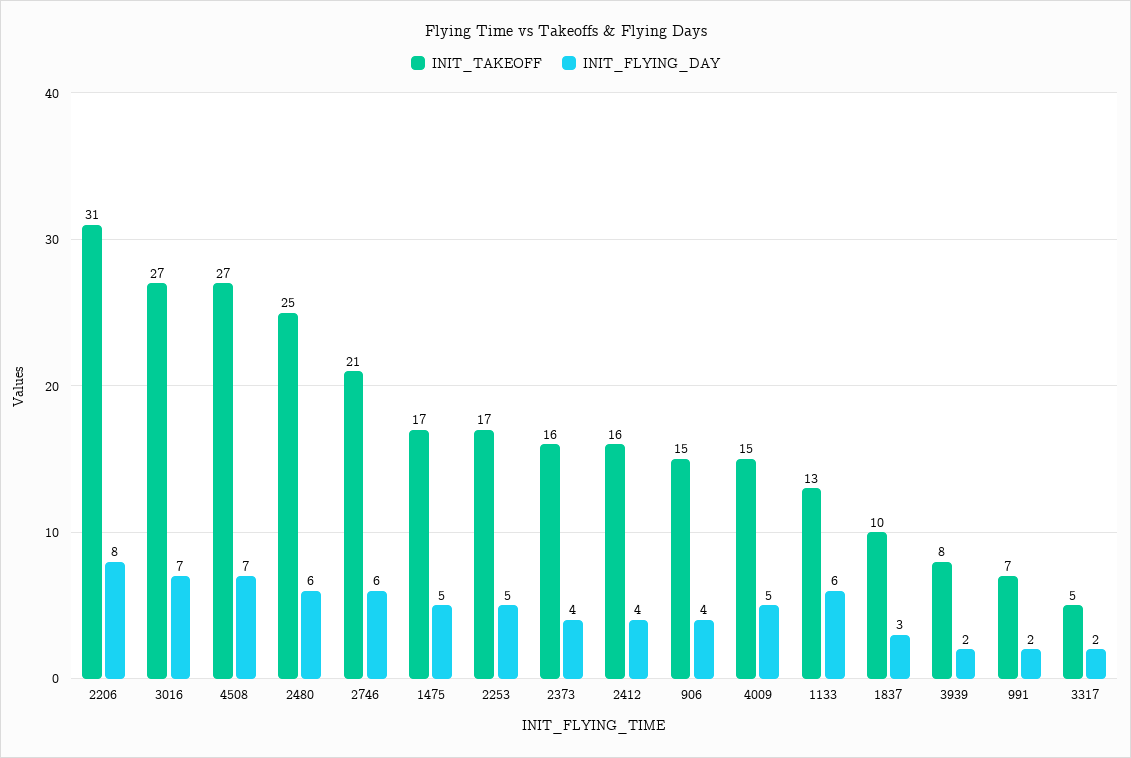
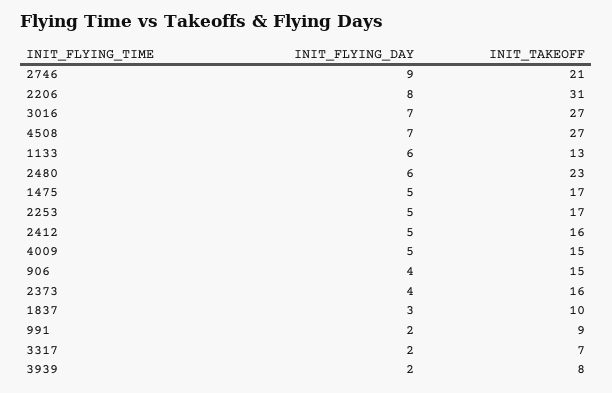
  {
    "INIT_TAKEOFF": {
      "2206": 31,
      "3016": 27,
      "4508": 27,
-     "2480": 25,
+     "2480": 23,
      "2746": 21,
      "1475": 17,
      "2253": 17,
      "2373": 16,
      "2412": 16,
      "906": 15,
      "4009": 15,
      "1133": 13,
      "1837": 10,
      "3939": 8,
-     "991": 7,
+     "991": 9,
-     "3317": 5
+     "3317": 7
    },
    "INIT_FLYING_DAY": {
      "2206": 8,
      "3016": 7,
      "4508": 7,
      "2480": 6,
-     "2746": 6,
+     "2746": 9,
      "1475": 5,
      "2253": 5,
      "2373": 4,
-     "2412": 4,
+     "2412": 5,
      "906": 4,
      "4009": 5,
      "1133": 6,
      "1837": 3,
      "3939": 2,
      "991": 2,
      "3317": 2
    }
  }

